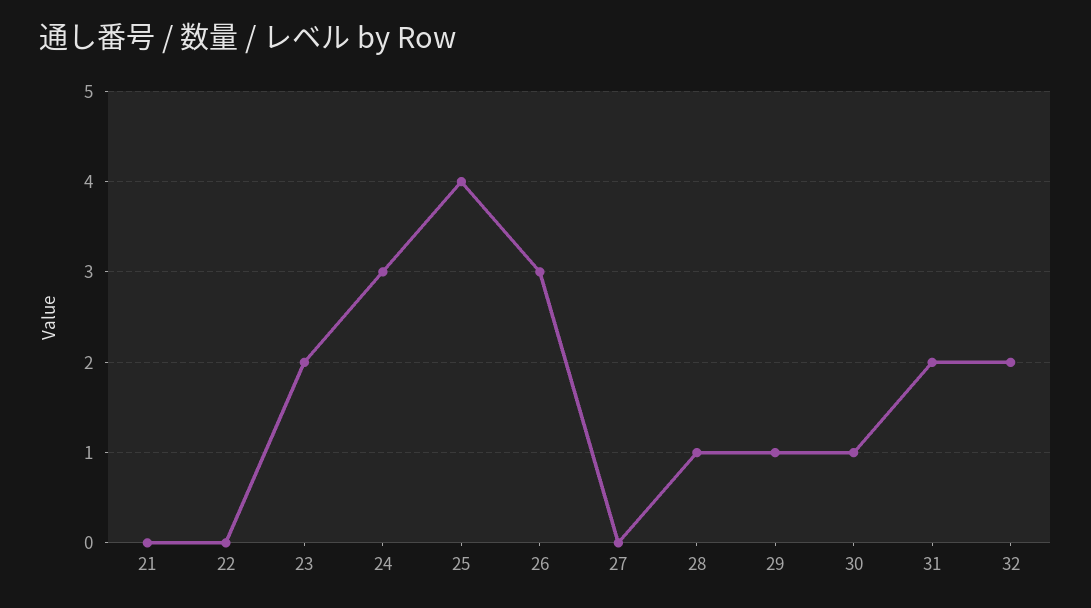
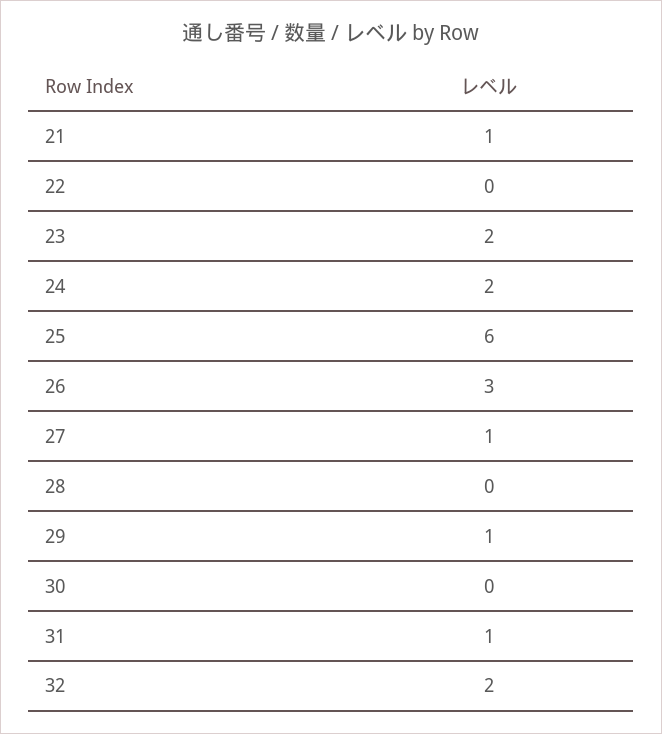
  {
-   "21": 0,
+   "21": 1,
    "22": 0,
    "23": 2,
-   "24": 3,
+   "24": 2,
-   "25": 4,
+   "25": 6,
    "26": 3,
-   "27": 0,
+   "27": 1,
-   "28": 1,
+   "28": 0,
    "29": 1,
-   "30": 1,
+   "30": 0,
-   "31": 2,
+   "31": 1,
    "32": 2
  }

